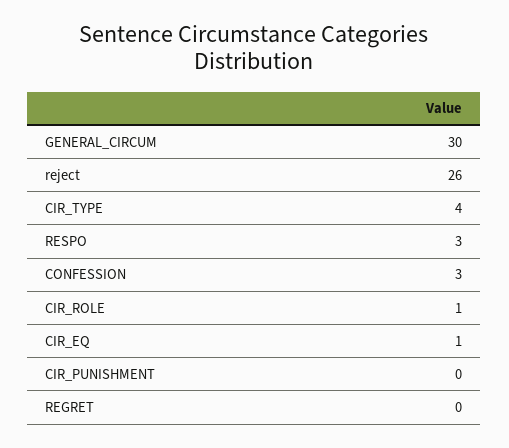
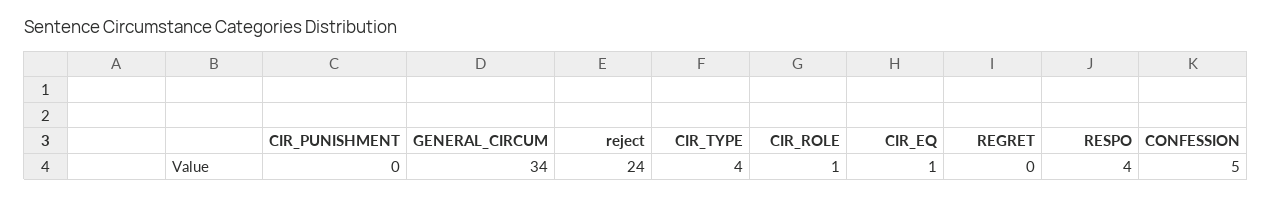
  {
-   "GENERAL_CIRCUM": 30,
+   "GENERAL_CIRCUM": 34,
-   "reject": 26,
+   "reject": 24,
    "CIR_TYPE": 4,
-   "RESPO": 3,
+   "RESPO": 4,
-   "CONFESSION": 3,
+   "CONFESSION": 5,
    "CIR_ROLE": 1,
    "CIR_EQ": 1,
    "CIR_PUNISHMENT": 0,
    "REGRET": 0
  }

